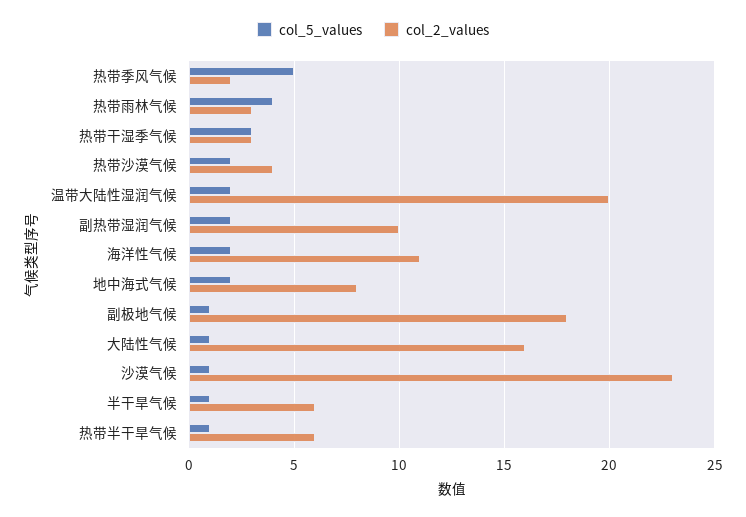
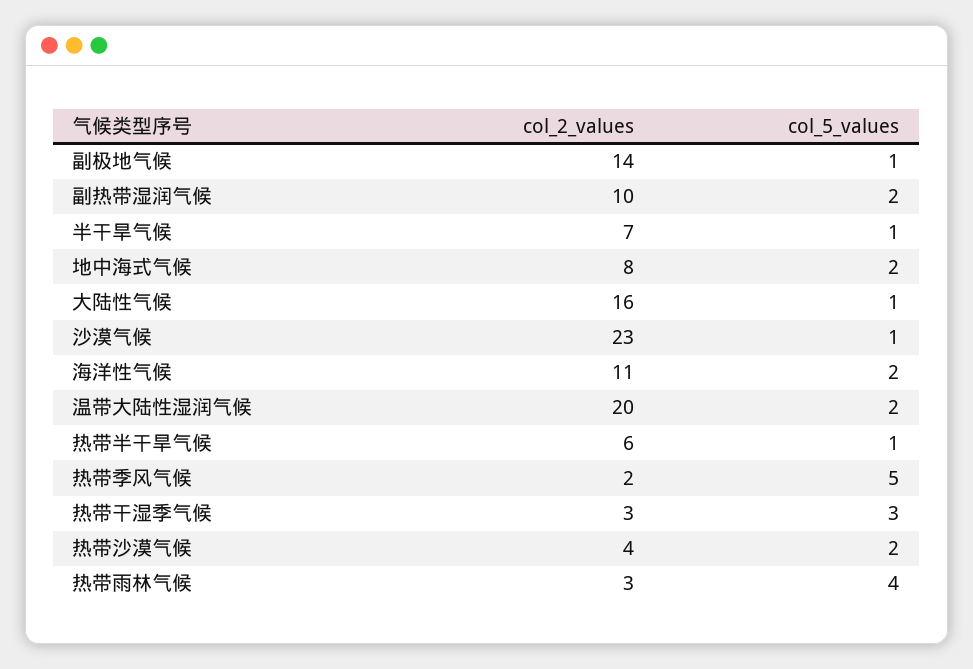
  {
    "col_5_values": {
      "热带季风气候": 5,
      "热带雨林气候": 4,
      "热带干湿季气候": 3,
      "热带沙漠气候": 2,
      "温带大陆性湿润气候": 2,
      "副热带湿润气候": 2,
      "海洋性气候": 2,
      "地中海式气候": 2,
      "副极地气候": 1,
      "大陆性气候": 1,
      "沙漠气候": 1,
      "半干旱气候": 1,
      "热带半干旱气候": 1
    },
    "col_2_values": {
      "热带季风气候": 2,
      "热带雨林气候": 3,
      "热带干湿季气候": 3,
      "热带沙漠气候": 4,
      "温带大陆性湿润气候": 20,
      "副热带湿润气候": 10,
      "海洋性气候": 11,
      "地中海式气候": 8,
-     "副极地气候": 18,
+     "副极地气候": 14,
      "大陆性气候": 16,
      "沙漠气候": 23,
-     "半干旱气候": 6,
+     "半干旱气候": 7,
      "热带半干旱气候": 6
    }
  }

